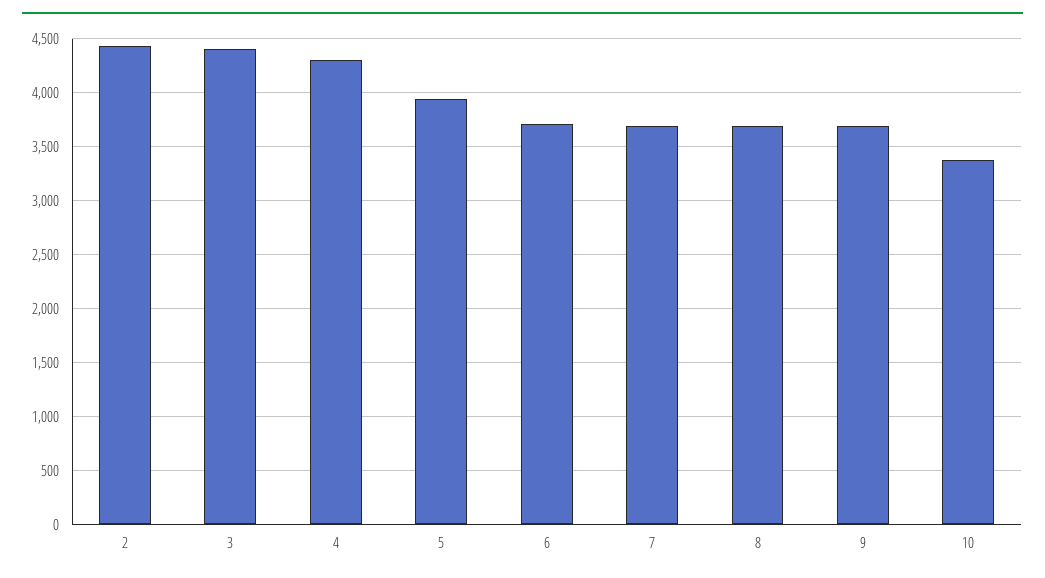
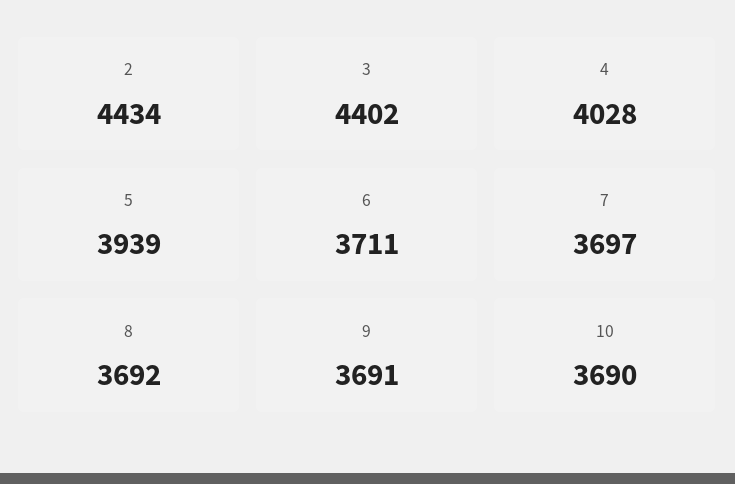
  {
    "2": 4434,
    "3": 4402,
-   "4": 4300,
+   "4": 4028,
    "5": 3939,
    "6": 3711,
    "7": 3697,
    "8": 3692,
    "9": 3691,
-   "10": 3400
+   "10": 3690
  }

